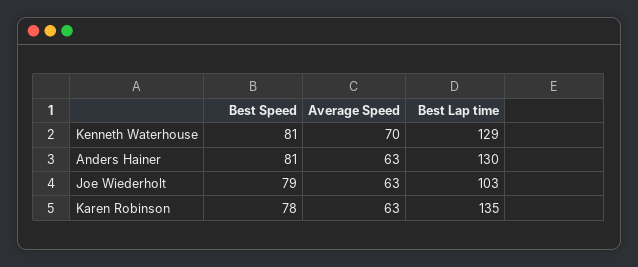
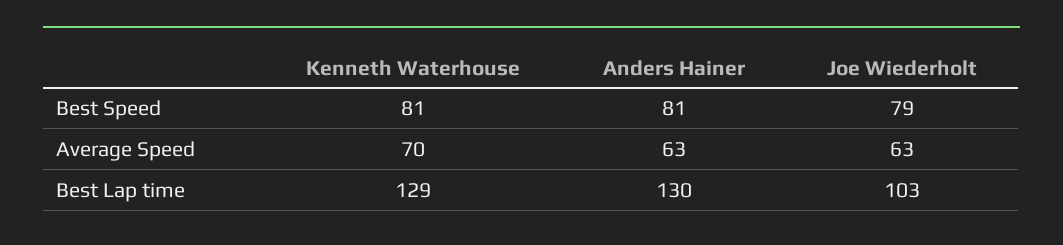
  {
    "Best Speed": {
      "Kenneth Waterhouse": 81,
      "Anders Hainer": 81,
-     "Joe Wiederholt": 79,
+     "Joe Wiederholt": 79
-     "Karen Robinson": 78
    },
    "Average Speed": {
      "Kenneth Waterhouse": 70,
      "Anders Hainer": 63,
-     "Joe Wiederholt": 63,
+     "Joe Wiederholt": 63
-     "Karen Robinson": 63
    },
    "Best Lap time": {
      "Kenneth Waterhouse": 129,
      "Anders Hainer": 130,
-     "Joe Wiederholt": 103,
+     "Joe Wiederholt": 103
-     "Karen Robinson": 135
    }
  }

